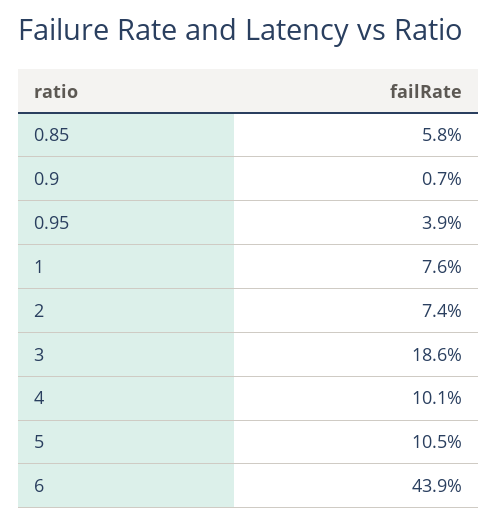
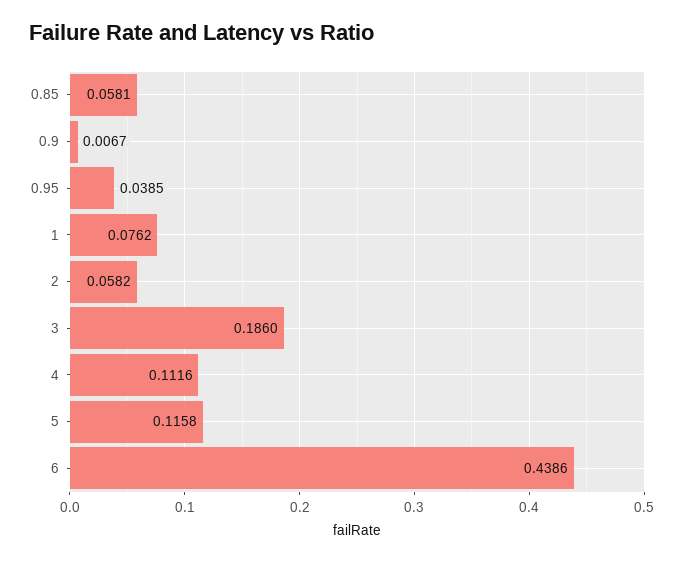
  {
    "0.85": 0.0581,
    "0.9": 0.0067,
    "0.95": 0.0385,
    "1": 0.0762,
-   "2": 0.074,
+   "2": 0.0582,
    "3": 0.186,
-   "4": 0.101,
+   "4": 0.1116,
-   "5": 0.105,
+   "5": 0.1158,
    "6": 0.4386
  }

